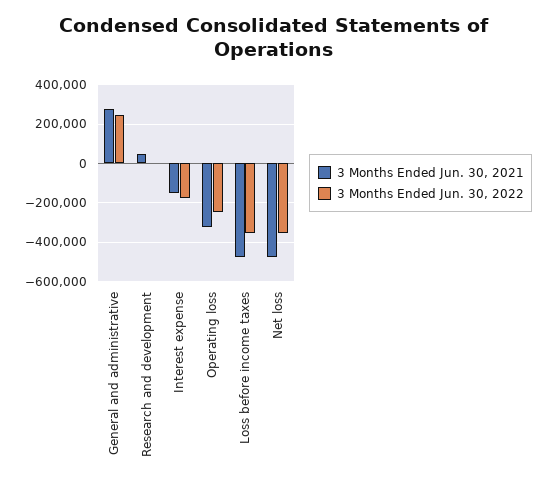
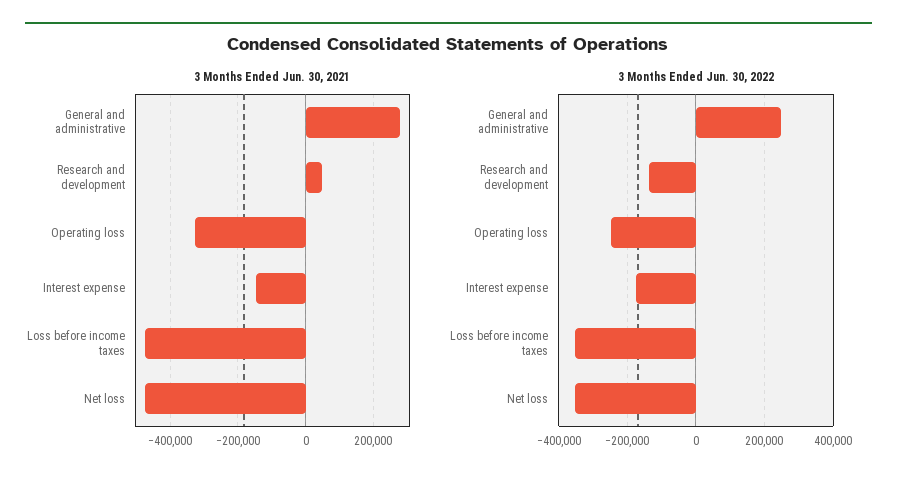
  {
    "3 Months Ended Jun. 30, 2021": {
      "General and administrative": 280000,
      "Research and development": 40000,
      "Interest expense": -140000,
      "Operating loss": -320000,
      "Loss before income taxes": -480000,
      "Net loss": -480000
    },
    "3 Months Ended Jun. 30, 2022": {
      "General and administrative": 240000,
-     "Research and development": 0,
+     "Research and development": -140000,
      "Interest expense": -180000,
      "Operating loss": -240000,
      "Loss before income taxes": -360000,
      "Net loss": -360000
    }
  }

